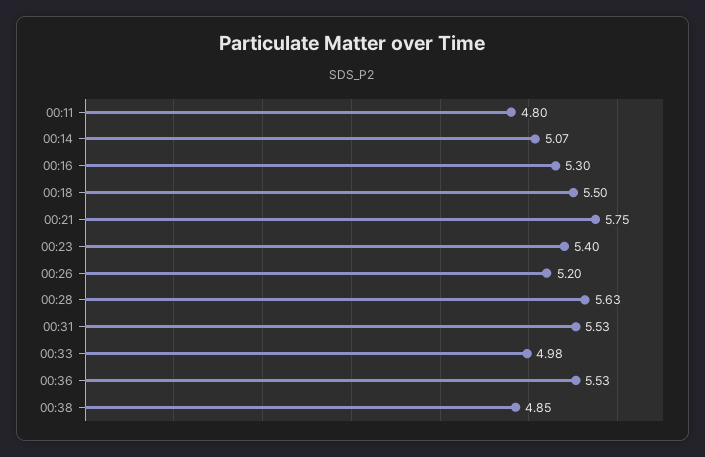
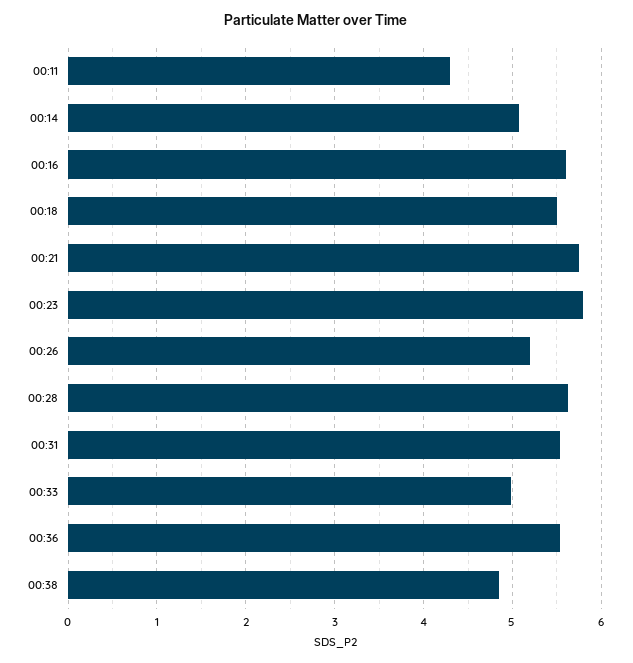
  {
-   "00:11": 4.8,
+   "00:11": 4.3,
    "00:14": 5.07,
-   "00:16": 5.3,
+   "00:16": 5.6,
    "00:18": 5.5,
    "00:21": 5.75,
-   "00:23": 5.4,
+   "00:23": 5.8,
    "00:26": 5.2,
    "00:28": 5.63,
    "00:31": 5.53,
    "00:33": 4.98,
    "00:36": 5.53,
    "00:38": 4.85
  }

